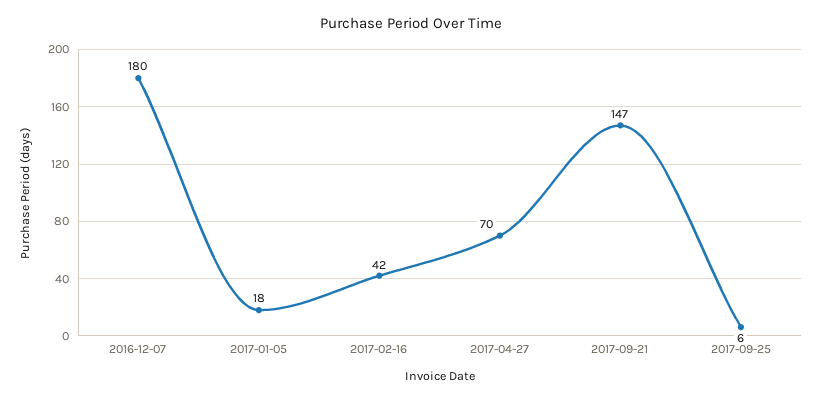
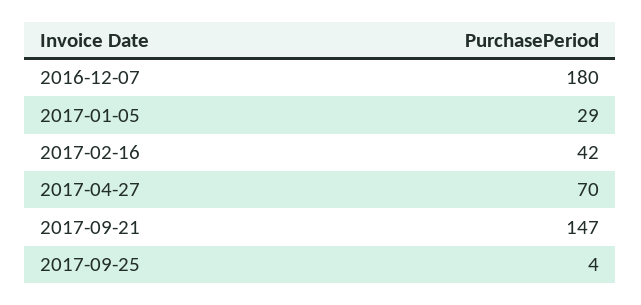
  {
    "2016-12-07": 180,
-   "2017-01-05": 18,
+   "2017-01-05": 29,
    "2017-02-16": 42,
    "2017-04-27": 70,
    "2017-09-21": 147,
-   "2017-09-25": 6
+   "2017-09-25": 4
  }

